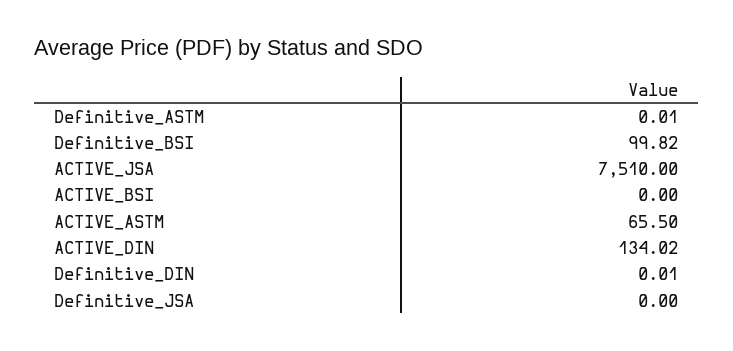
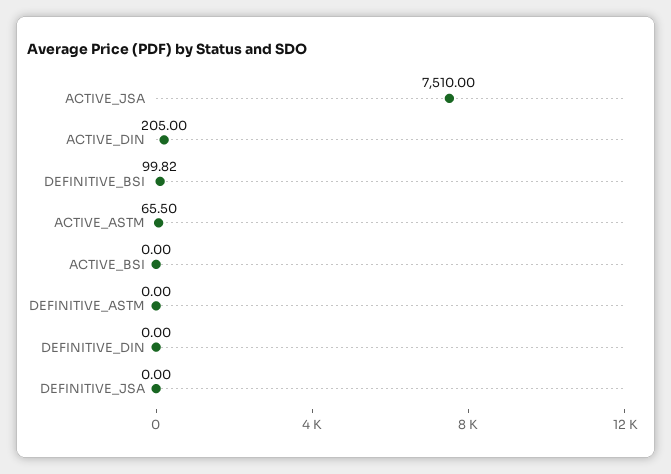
  {
-   "Definitive_ASTM": 0.01,
+   "Definitive_ASTM": 0,
    "Definitive_BSI": 99.82,
    "ACTIVE_JSA": 7510,
    "ACTIVE_BSI": 0,
    "ACTIVE_ASTM": 65.5,
-   "ACTIVE_DIN": 134.02,
+   "ACTIVE_DIN": 205,
-   "Definitive_DIN": 0.01,
+   "Definitive_DIN": 0,
    "Definitive_JSA": 0
  }

